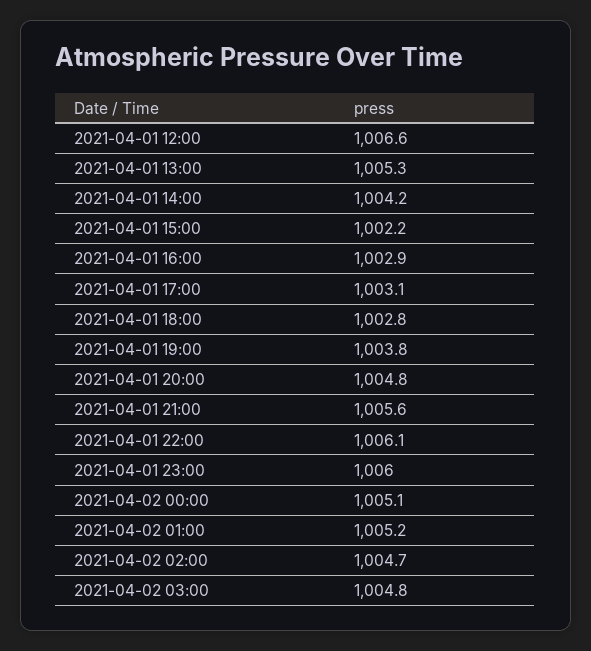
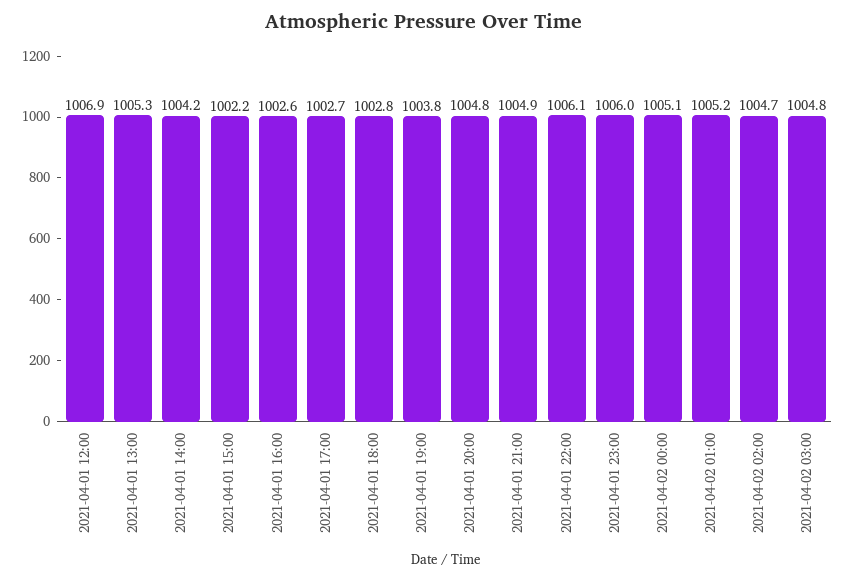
  {
-   "2021-04-01 12:00": 1006.6,
+   "2021-04-01 12:00": 1006.9,
    "2021-04-01 13:00": 1005.3,
    "2021-04-01 14:00": 1004.2,
    "2021-04-01 15:00": 1002.2,
-   "2021-04-01 16:00": 1002.9,
+   "2021-04-01 16:00": 1002.6,
-   "2021-04-01 17:00": 1003.1,
+   "2021-04-01 17:00": 1002.7,
    "2021-04-01 18:00": 1002.8,
    "2021-04-01 19:00": 1003.8,
    "2021-04-01 20:00": 1004.8,
-   "2021-04-01 21:00": 1005.6,
+   "2021-04-01 21:00": 1004.9,
    "2021-04-01 22:00": 1006.1,
    "2021-04-01 23:00": 1006,
    "2021-04-02 00:00": 1005.1,
    "2021-04-02 01:00": 1005.2,
    "2021-04-02 02:00": 1004.7,
    "2021-04-02 03:00": 1004.8
  }

